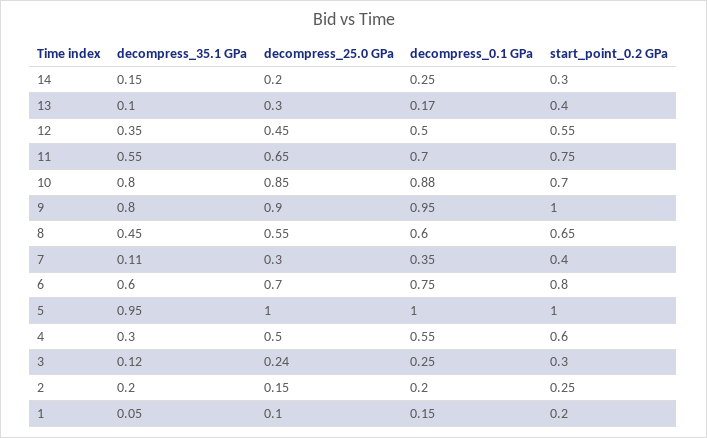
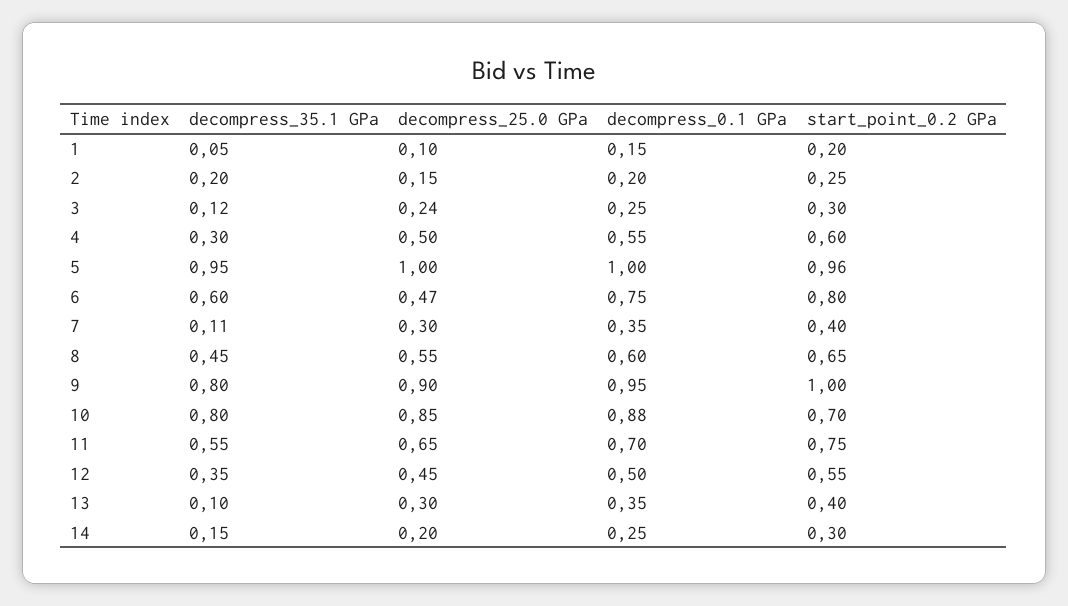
  {
    "decompress_35.1 GPa": {
      "14": 0.15,
      "13": 0.1,
      "12": 0.35,
      "11": 0.55,
      "10": 0.8,
      "9": 0.8,
      "8": 0.45,
      "7": 0.11,
      "6": 0.6,
      "5": 0.95,
      "4": 0.3,
      "3": 0.12,
      "2": 0.2,
      "1": 0.05
    },
    "decompress_25.0 GPa": {
      "14": 0.2,
      "13": 0.3,
      "12": 0.45,
      "11": 0.65,
      "10": 0.85,
      "9": 0.9,
      "8": 0.55,
      "7": 0.3,
-     "6": 0.7,
+     "6": 0.47,
      "5": 1,
      "4": 0.5,
      "3": 0.24,
      "2": 0.15,
      "1": 0.1
    },
    "decompress_0.1 GPa": {
      "14": 0.25,
-     "13": 0.17,
+     "13": 0.35,
      "12": 0.5,
      "11": 0.7,
      "10": 0.88,
      "9": 0.95,
      "8": 0.6,
      "7": 0.35,
      "6": 0.75,
      "5": 1,
      "4": 0.55,
      "3": 0.25,
      "2": 0.2,
      "1": 0.15
    },
    "start_point_0.2 GPa": {
      "14": 0.3,
      "13": 0.4,
      "12": 0.55,
      "11": 0.75,
      "10": 0.7,
      "9": 1,
      "8": 0.65,
      "7": 0.4,
      "6": 0.8,
-     "5": 1,
+     "5": 0.96,
      "4": 0.6,
      "3": 0.3,
      "2": 0.25,
      "1": 0.2
    }
  }

